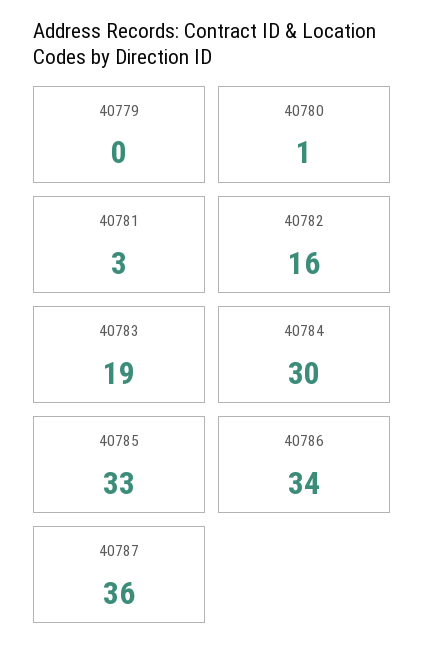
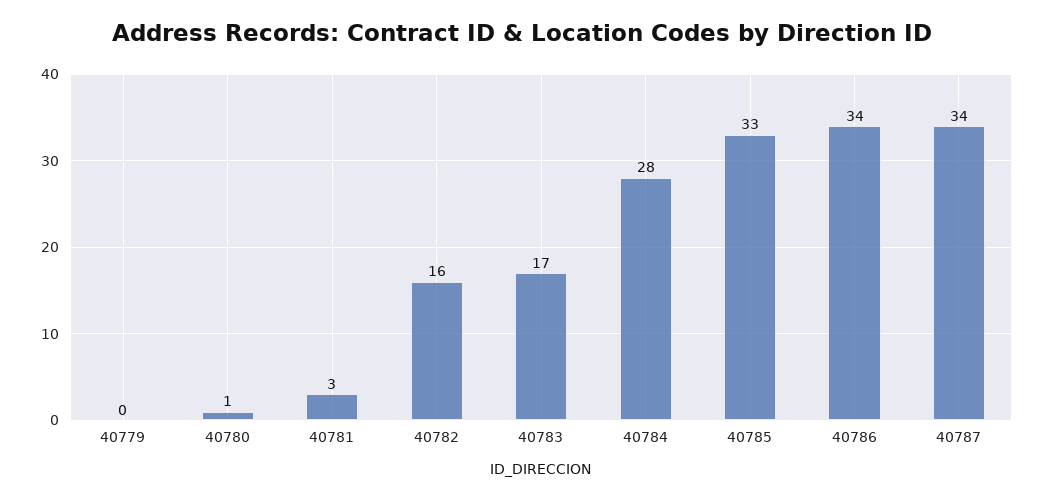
  {
    "40779": 0,
    "40780": 1,
    "40781": 3,
    "40782": 16,
-   "40783": 19,
+   "40783": 17,
-   "40784": 30,
+   "40784": 28,
    "40785": 33,
    "40786": 34,
-   "40787": 36
+   "40787": 34
  }

